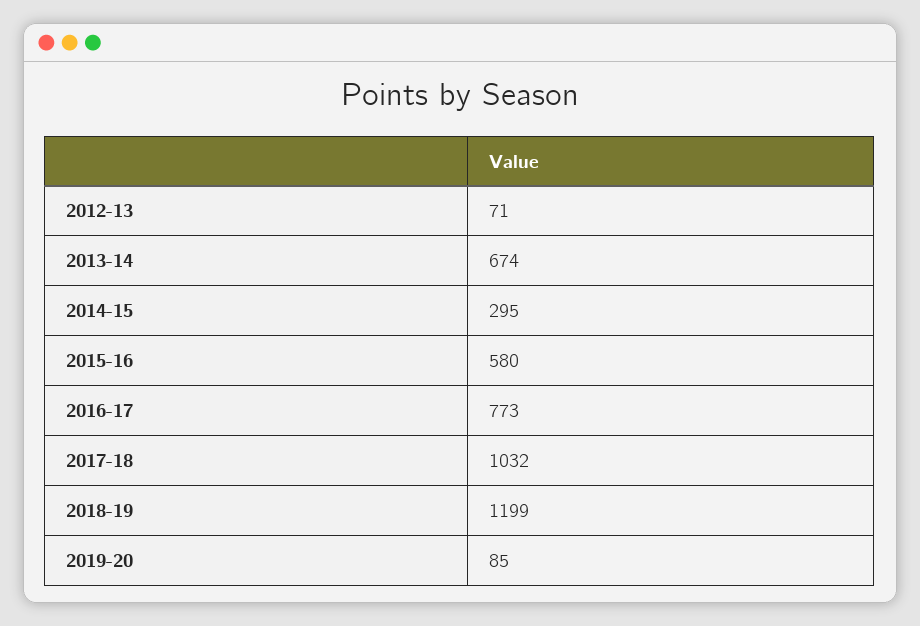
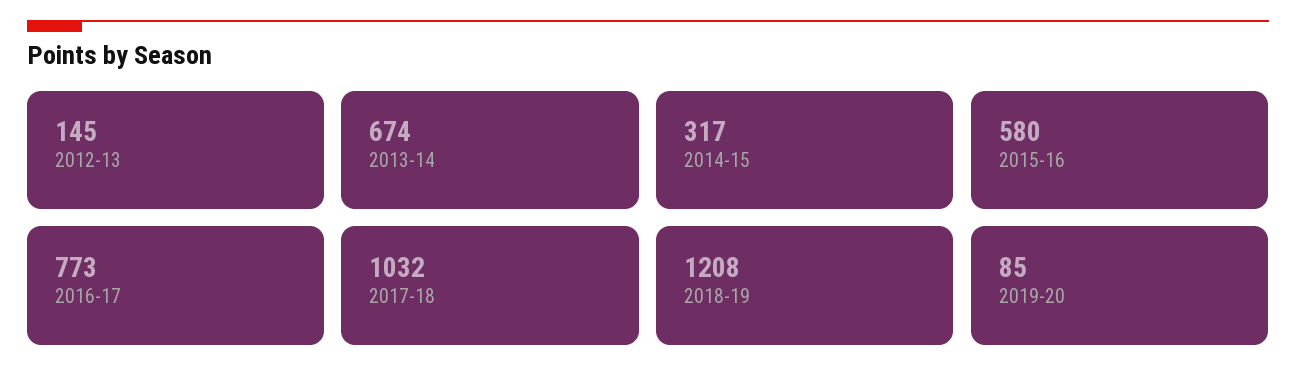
  {
-   "2012-13": 71,
+   "2012-13": 145,
    "2013-14": 674,
-   "2014-15": 295,
+   "2014-15": 317,
    "2015-16": 580,
    "2016-17": 773,
    "2017-18": 1032,
-   "2018-19": 1199,
+   "2018-19": 1208,
    "2019-20": 85
  }

